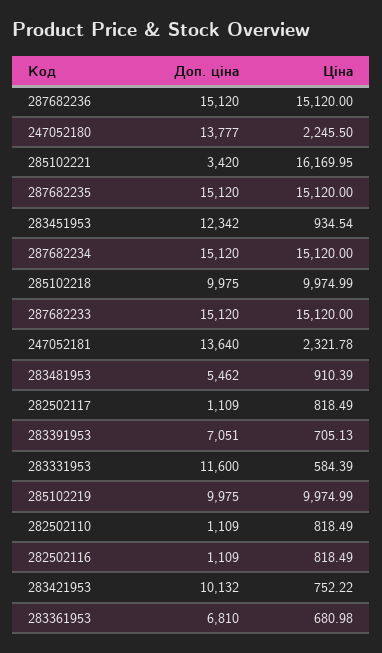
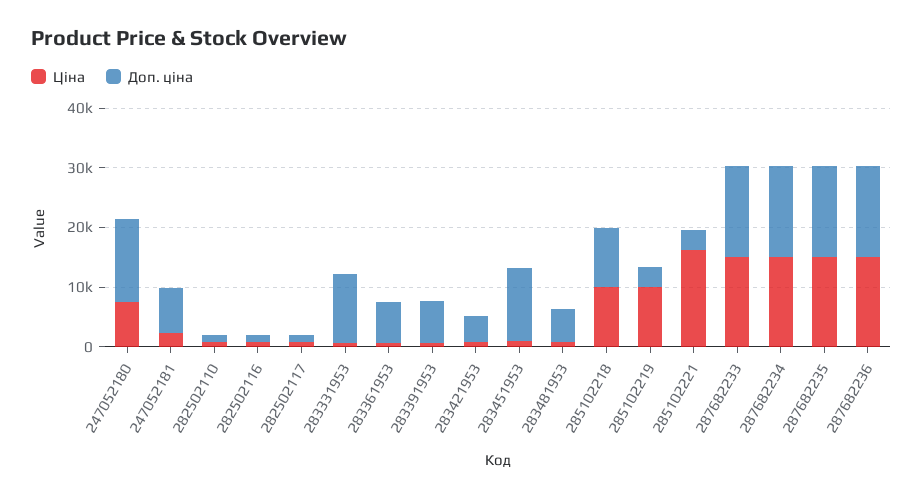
  {
    "Доп. ціна": {
      "287682236": 15120,
      "247052180": 13777,
      "285102221": 3420,
      "287682235": 15120,
      "283451953": 12342,
      "287682234": 15120,
      "285102218": 9975,
      "287682233": 15120,
-     "247052181": 13640,
+     "247052181": 8000,
      "283481953": 5462,
      "282502117": 1109,
      "283391953": 7051,
      "283331953": 11600,
-     "285102219": 9975,
+     "285102219": 4000,
      "282502110": 1109,
      "282502116": 1109,
-     "283421953": 10132,
+     "283421953": 4000,
      "283361953": 6810
    },
    "Ціна": {
      "287682236": 15120,
-     "247052180": 2245.5,
+     "247052180": 8000,
      "285102221": 16169.95,
      "287682235": 15120,
      "283451953": 934.54,
      "287682234": 15120,
      "285102218": 9974.99,
      "287682233": 15120,
      "247052181": 2321.78,
      "283481953": 910.39,
      "282502117": 818.49,
      "283391953": 705.13,
      "283331953": 584.39,
      "285102219": 9974.99,
      "282502110": 818.49,
      "282502116": 818.49,
      "283421953": 752.22,
      "283361953": 680.98
    }
  }

